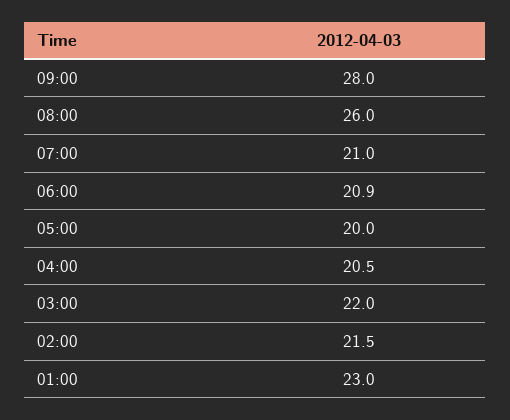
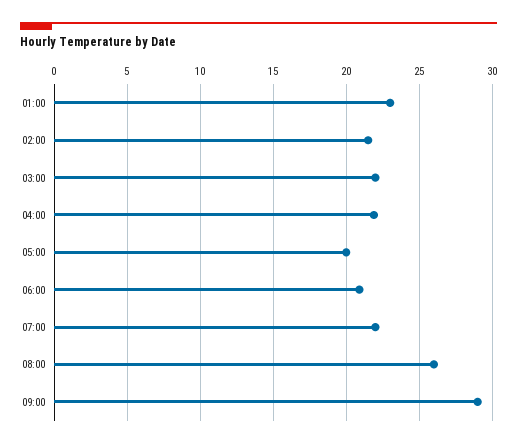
  {
-   "09:00": 28,
+   "09:00": 29,
    "08:00": 26,
-   "07:00": 21,
+   "07:00": 22,
    "06:00": 20.9,
    "05:00": 20,
-   "04:00": 20.5,
+   "04:00": 22,
    "03:00": 22,
    "02:00": 21.5,
    "01:00": 23
  }

